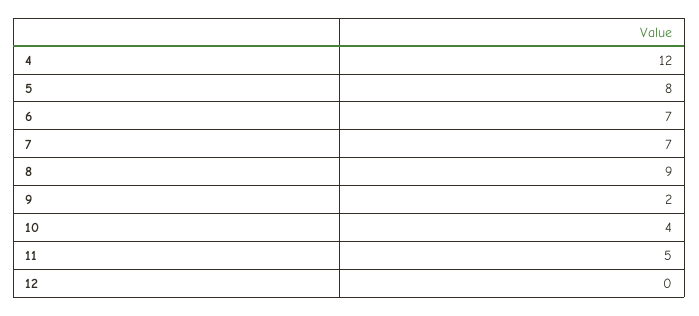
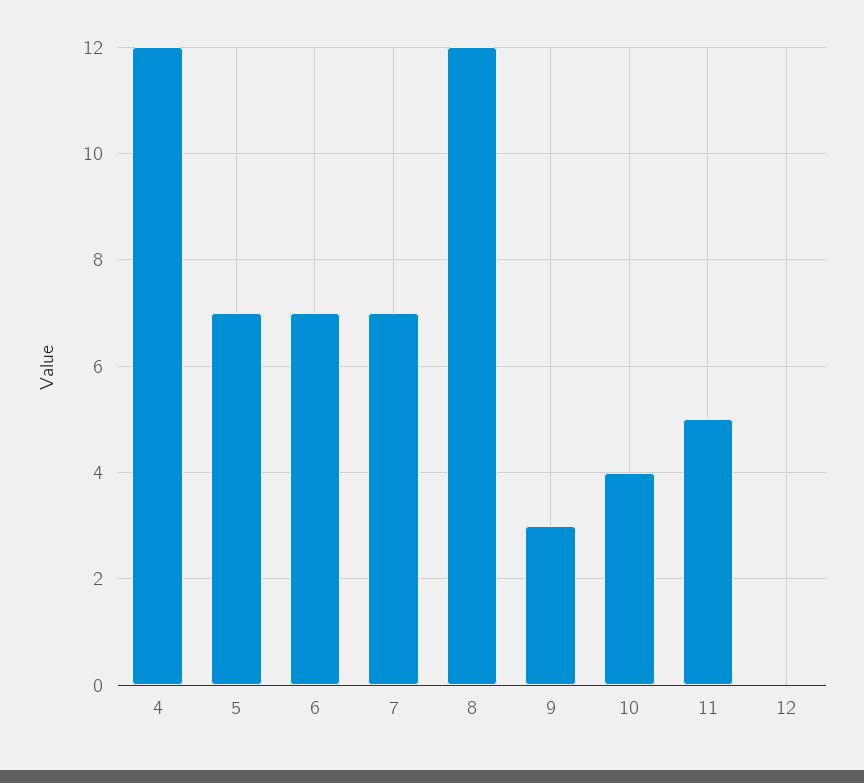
  {
    "4": 12,
-   "5": 8,
+   "5": 7,
    "6": 7,
    "7": 7,
-   "8": 9,
+   "8": 12,
-   "9": 2,
+   "9": 3,
    "10": 4,
    "11": 5,
    "12": 0
  }

